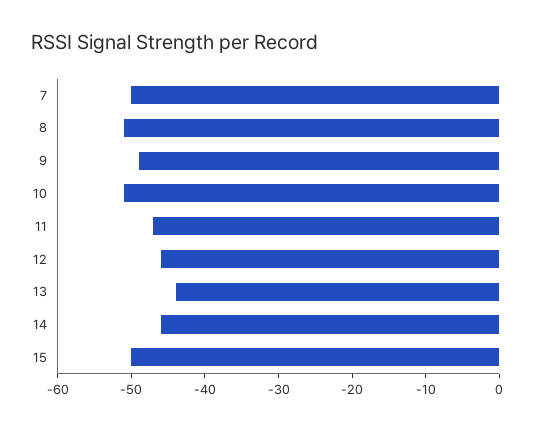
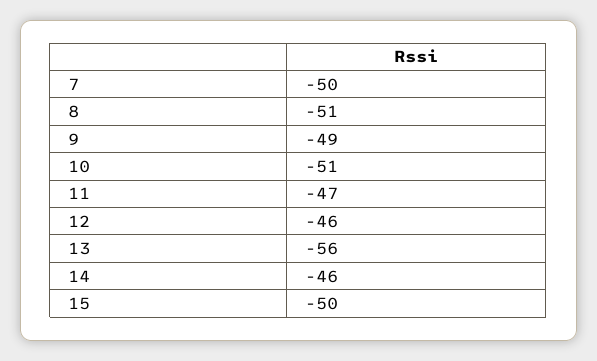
  {
    "7": -50,
    "8": -51,
    "9": -49,
    "10": -51,
    "11": -47,
    "12": -46,
-   "13": -45,
+   "13": -56,
    "14": -46,
    "15": -50
  }

